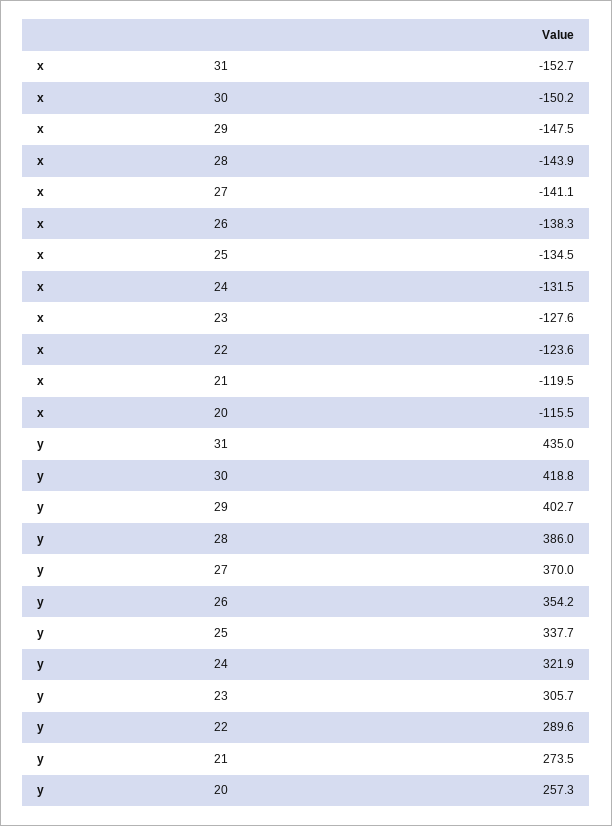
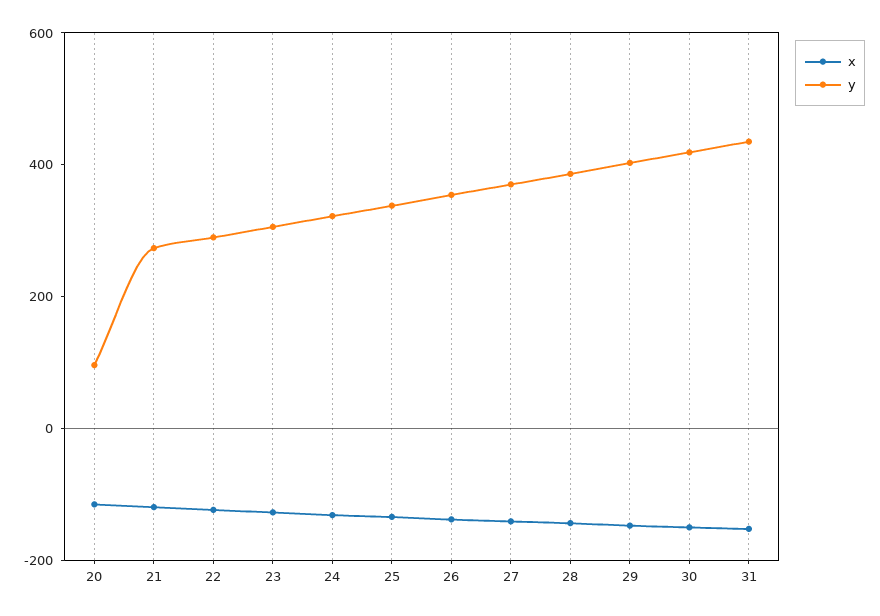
  {
    "x": {
      "31": -152.7,
      "30": -150.2,
      "29": -147.5,
      "28": -143.9,
      "27": -141.1,
      "26": -138.3,
      "25": -134.5,
      "24": -131.5,
      "23": -127.6,
      "22": -123.6,
      "21": -119.5,
      "20": -115.5
    },
    "y": {
      "31": 435,
      "30": 418.8,
      "29": 402.7,
      "28": 386,
      "27": 370,
      "26": 354.2,
      "25": 337.7,
      "24": 321.9,
      "23": 305.7,
      "22": 289.6,
      "21": 273.5,
-     "20": 257.3
+     "20": 100
    }
  }

